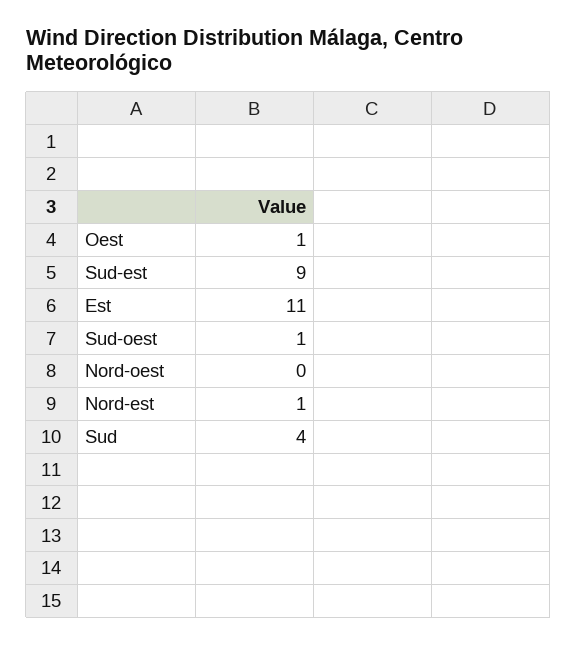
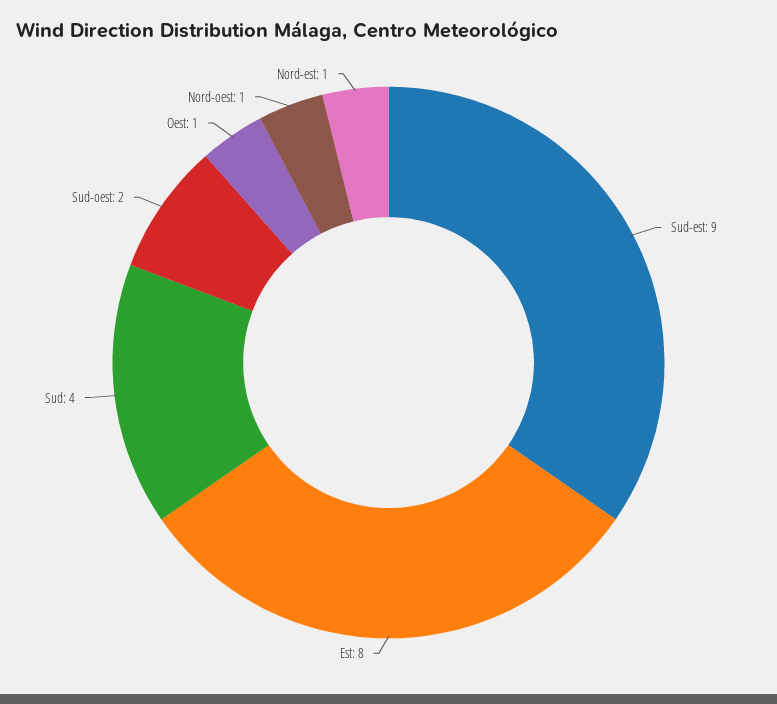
  {
    "Oest": 1,
    "Sud-est": 9,
-   "Est": 11,
+   "Est": 8,
-   "Sud-oest": 1,
+   "Sud-oest": 2,
-   "Nord-oest": 0,
+   "Nord-oest": 1,
    "Nord-est": 1,
    "Sud": 4
  }

